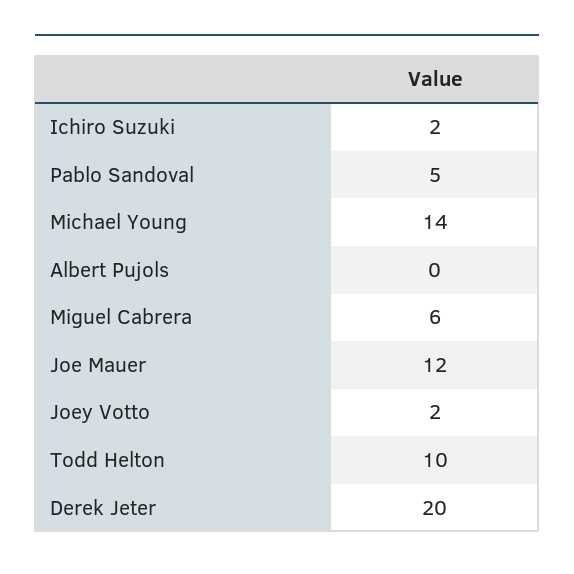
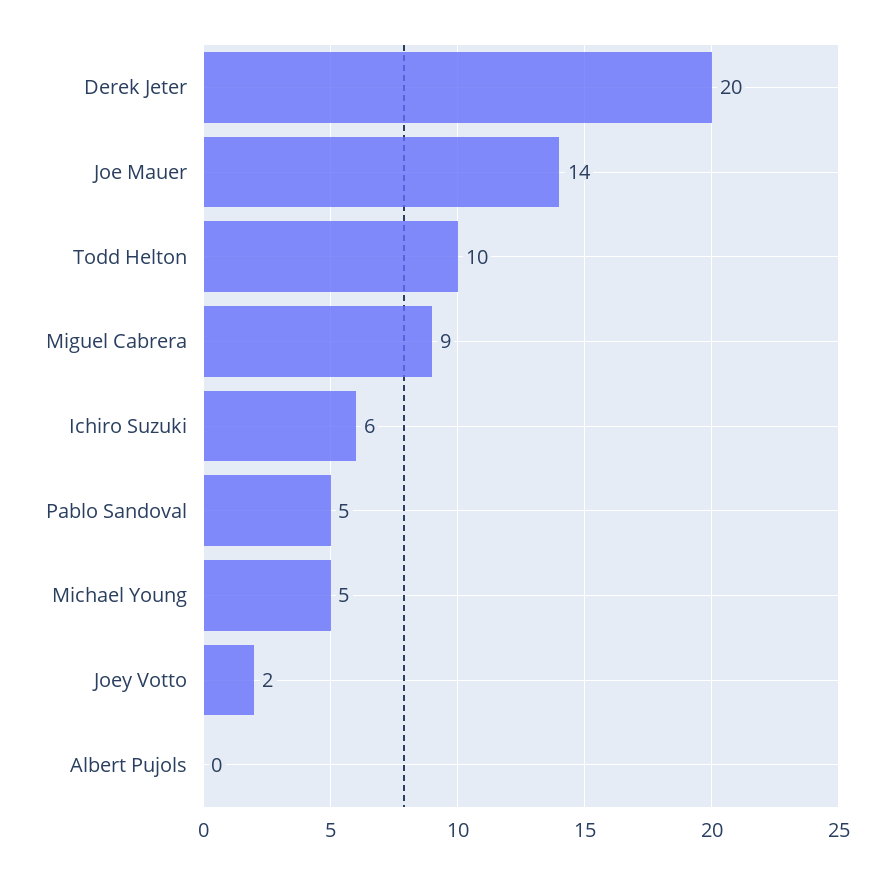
  {
-   "Ichiro Suzuki": 2,
+   "Ichiro Suzuki": 6,
    "Pablo Sandoval": 5,
-   "Michael Young": 14,
+   "Michael Young": 5,
    "Albert Pujols": 0,
-   "Miguel Cabrera": 6,
+   "Miguel Cabrera": 9,
-   "Joe Mauer": 12,
+   "Joe Mauer": 14,
    "Joey Votto": 2,
    "Todd Helton": 10,
    "Derek Jeter": 20
  }

